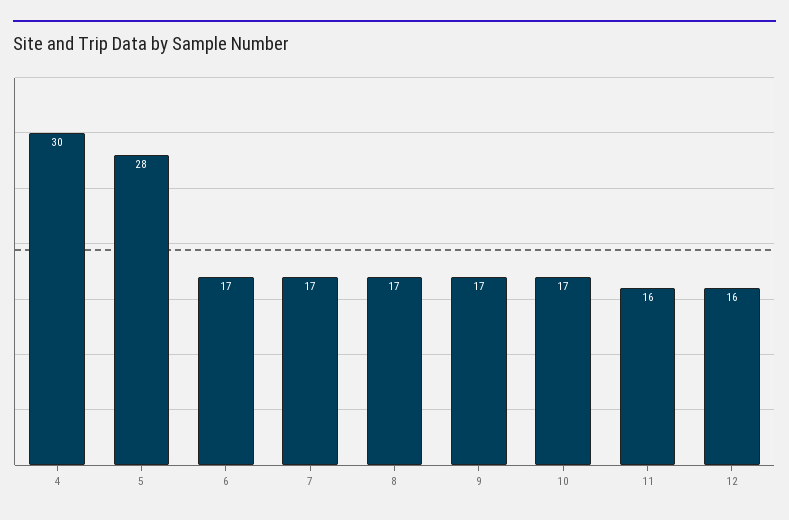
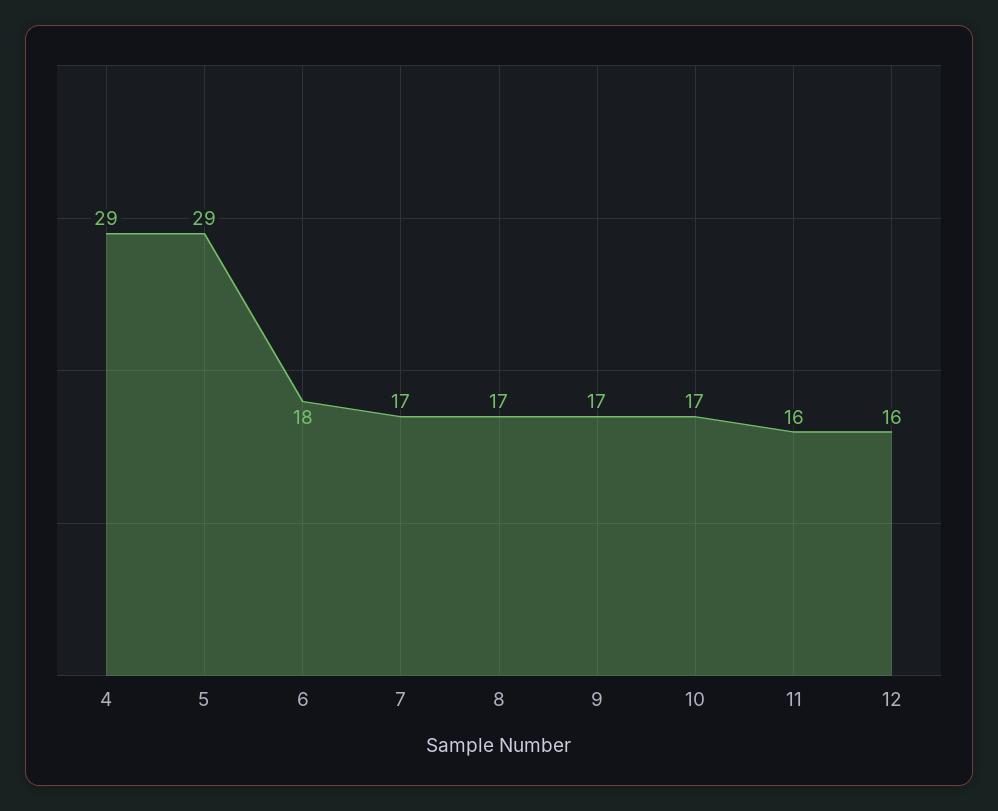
  {
-   "4": 30,
+   "4": 29,
-   "5": 28,
+   "5": 29,
-   "6": 17,
+   "6": 18,
    "7": 17,
    "8": 17,
    "9": 17,
    "10": 17,
    "11": 16,
    "12": 16
  }

